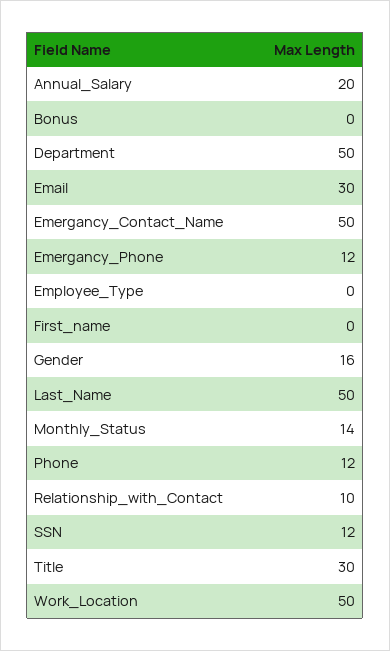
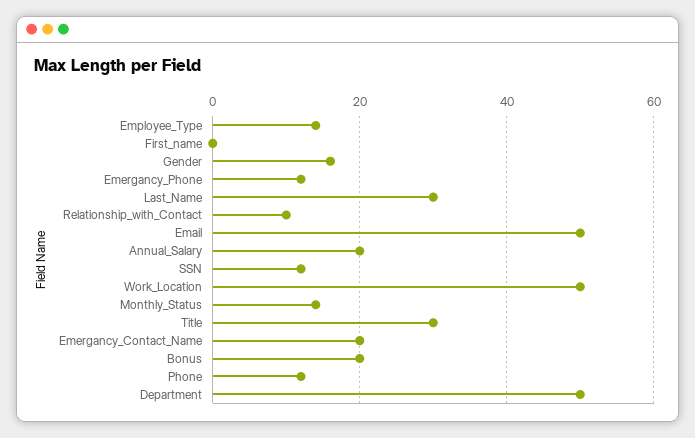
  {
    "Annual_Salary": 20,
-   "Bonus": 0,
+   "Bonus": 20,
    "Department": 50,
-   "Email": 30,
+   "Email": 50,
-   "Emergancy_Contact_Name": 50,
+   "Emergancy_Contact_Name": 20,
    "Emergancy_Phone": 12,
-   "Employee_Type": 0,
+   "Employee_Type": 15,
    "First_name": 0,
    "Gender": 16,
-   "Last_Name": 50,
+   "Last_Name": 30,
    "Monthly_Status": 14,
    "Phone": 12,
    "Relationship_with_Contact": 10,
    "SSN": 12,
    "Title": 30,
    "Work_Location": 50
  }

